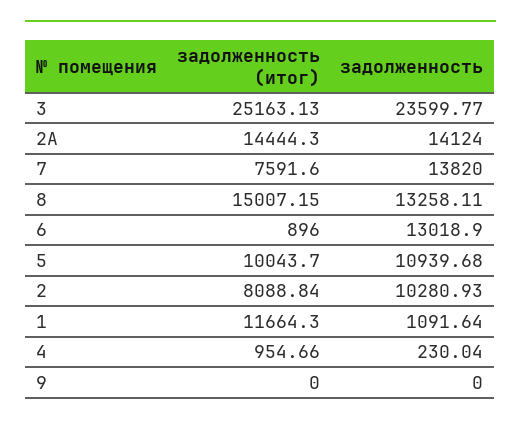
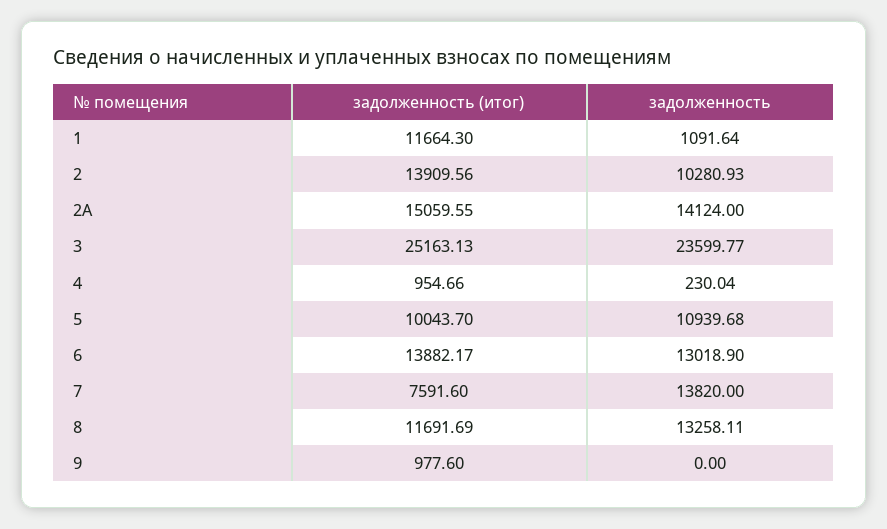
  {
    "задолженность (итог)": {
      "3": 25163.13,
-     "2А": 14444.3,
+     "2А": 15059.55,
      "7": 7591.6,
-     "8": 15007.15,
+     "8": 11691.69,
-     "6": 896,
+     "6": 13882.17,
      "5": 10043.7,
-     "2": 8088.84,
+     "2": 13909.56,
      "1": 11664.3,
      "4": 954.66,
-     "9": 0
+     "9": 977.6
    },
    "задолженность": {
      "3": 23599.77,
      "2А": 14124,
      "7": 13820,
      "8": 13258.11,
      "6": 13018.9,
      "5": 10939.68,
      "2": 10280.93,
      "1": 1091.64,
      "4": 230.04,
      "9": 0
    }
  }

